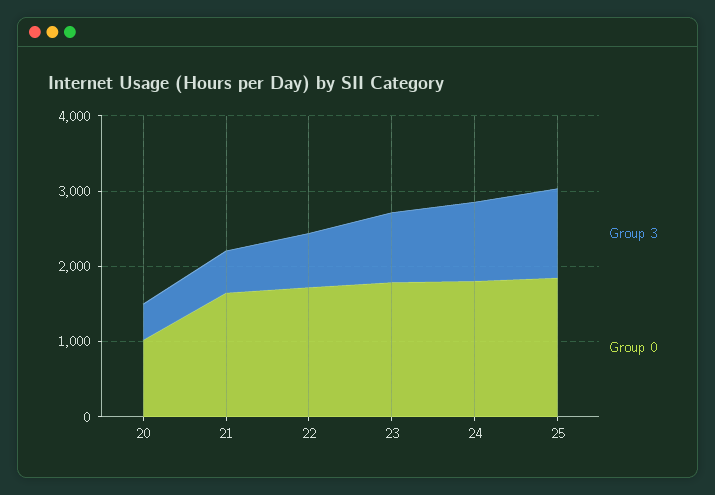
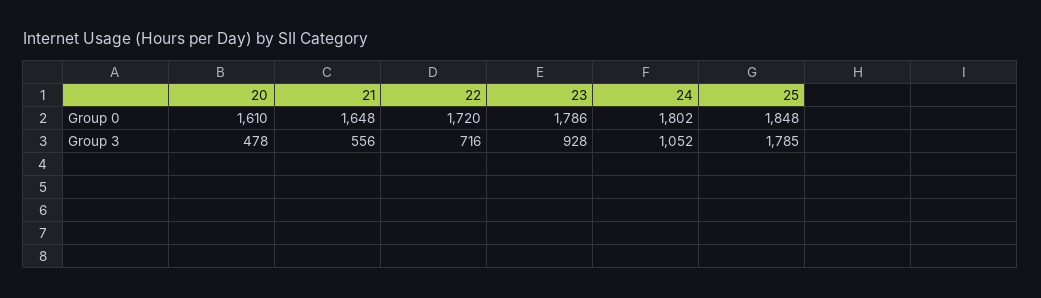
  {
    "Group 3": {
      "20": 478,
      "21": 556,
      "22": 716,
      "23": 928,
      "24": 1052,
-     "25": 1200
+     "25": 1785
    },
    "Group 0": {
-     "20": 1000,
+     "20": 1610,
      "21": 1648,
      "22": 1720,
      "23": 1786,
      "24": 1802,
      "25": 1848
    }
  }

